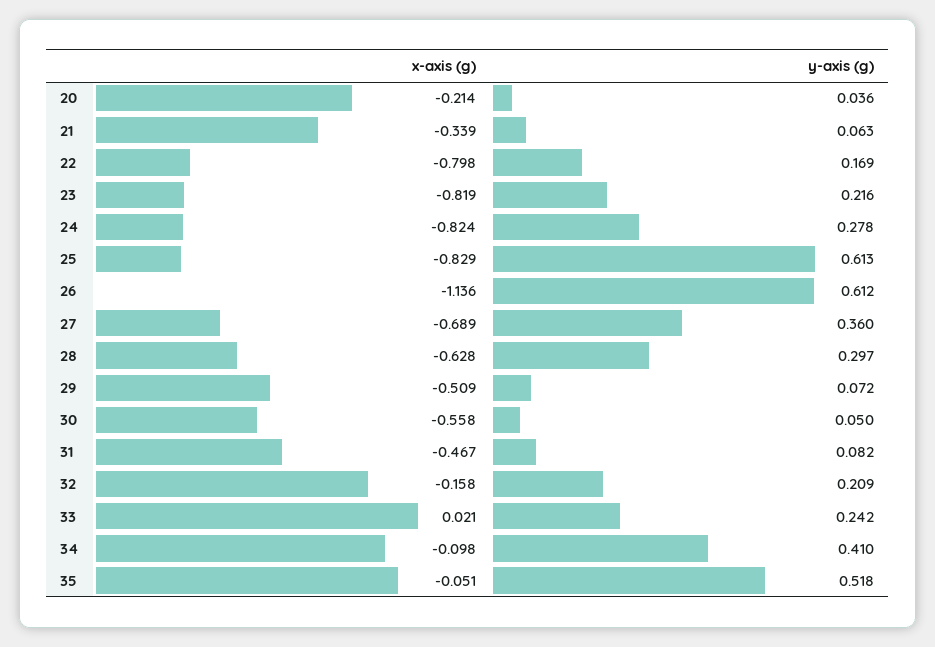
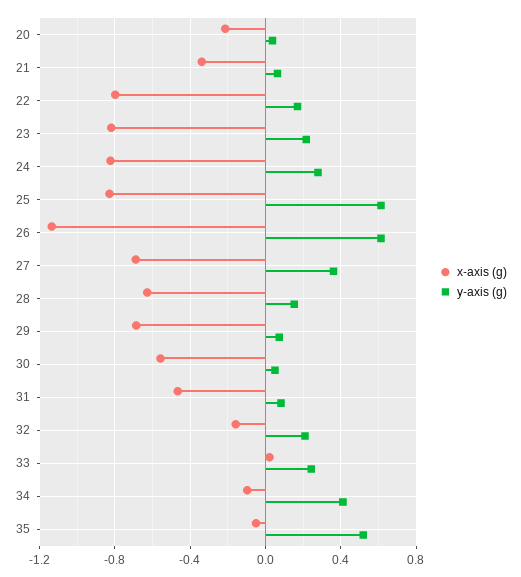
  {
    "x-axis (g)": {
      "20": -0.214,
      "21": -0.339,
      "22": -0.798,
      "23": -0.819,
      "24": -0.824,
      "25": -0.829,
      "26": -1.136,
      "27": -0.689,
      "28": -0.628,
-     "29": -0.509,
+     "29": -0.7,
      "30": -0.558,
      "31": -0.467,
      "32": -0.158,
      "33": 0.021,
      "34": -0.098,
      "35": -0.051
    },
    "y-axis (g)": {
      "20": 0.036,
      "21": 0.063,
      "22": 0.169,
      "23": 0.216,
      "24": 0.278,
      "25": 0.613,
      "26": 0.612,
      "27": 0.36,
-     "28": 0.297,
+     "28": 0.15,
      "29": 0.072,
      "30": 0.05,
      "31": 0.082,
      "32": 0.209,
      "33": 0.242,
      "34": 0.41,
      "35": 0.518
    }
  }

